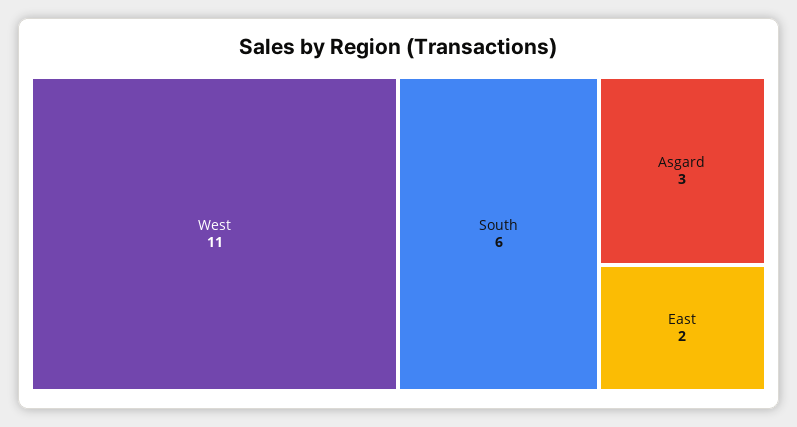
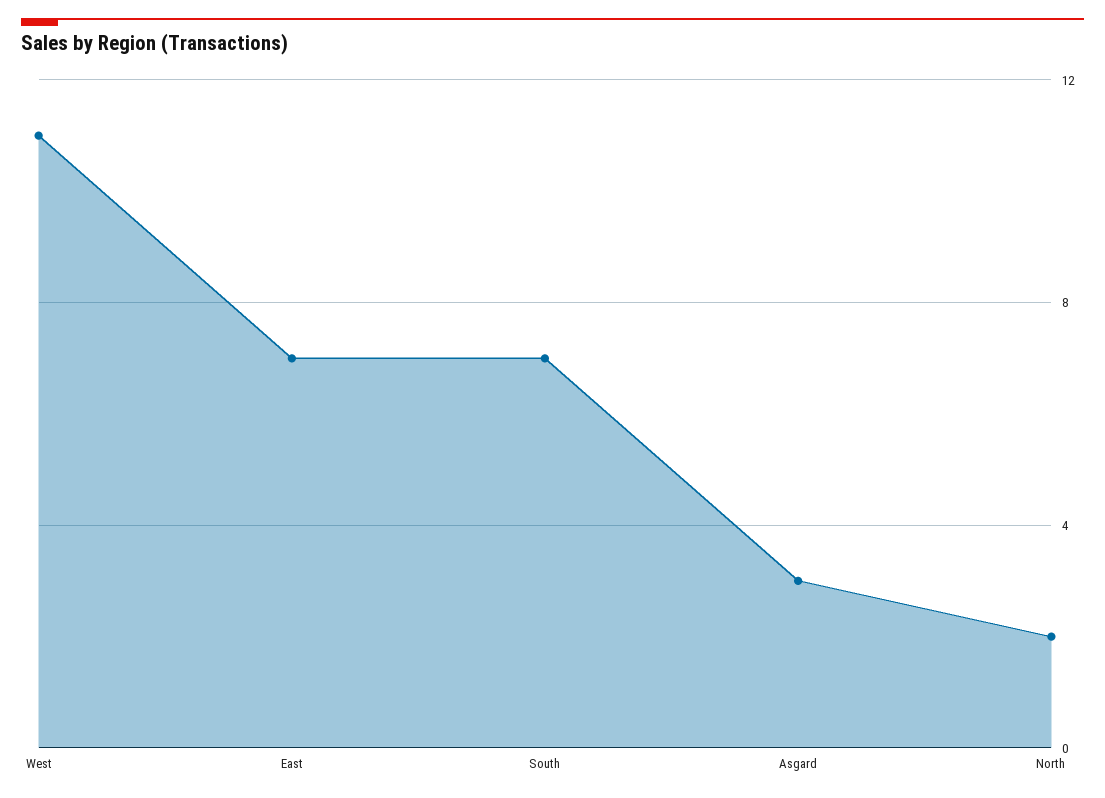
  {
    "West": 11,
-   "South": 6,
+   "South": 7,
    "Asgard": 3,
-   "East": 2
+   "East": 7,
+   "North": 2
  }

